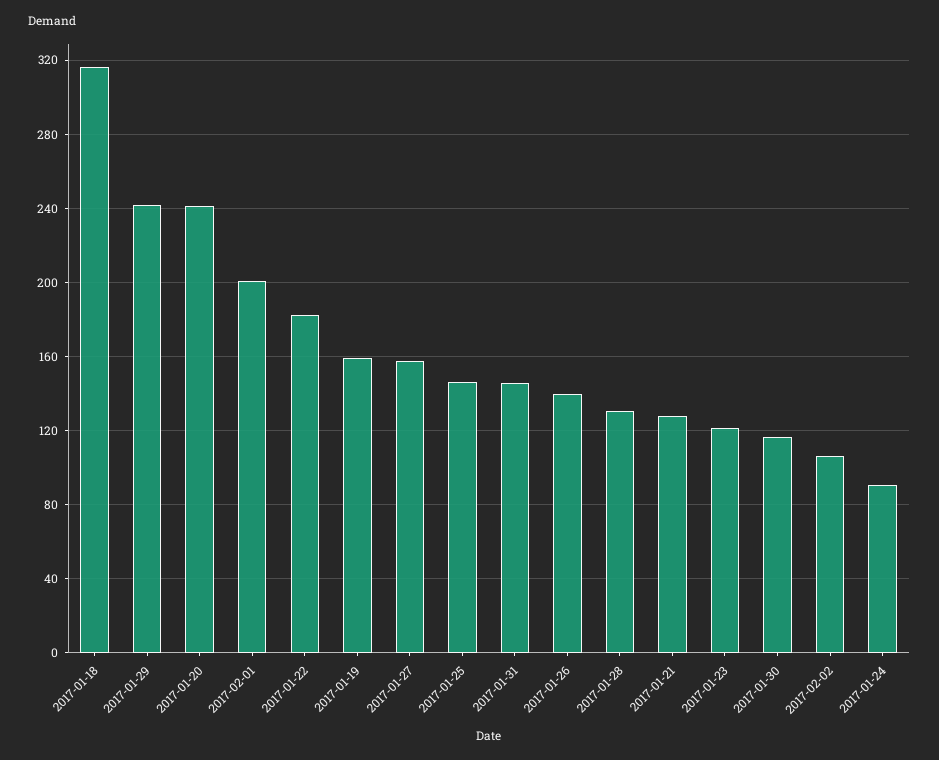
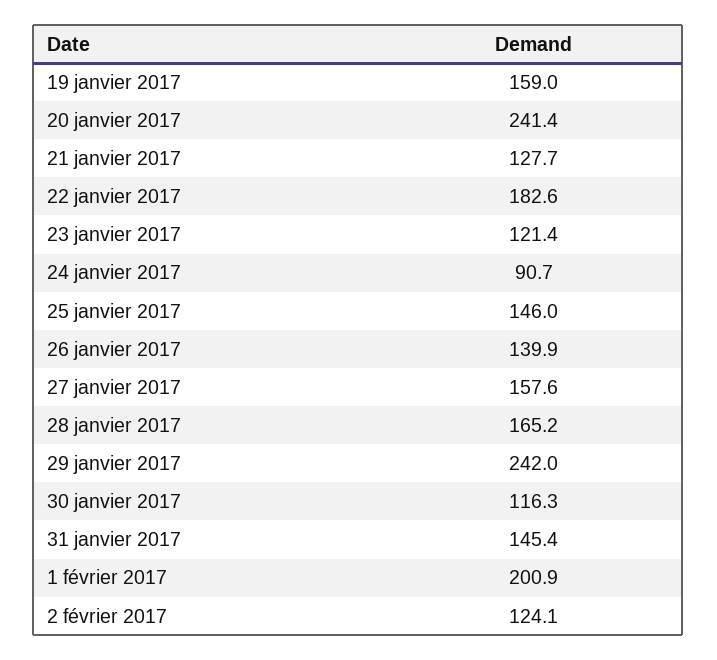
  {
-   "2017-01-18": 315,
    "2017-01-29": 242,
    "2017-01-20": 241.4,
    "2017-02-01": 200.9,
    "2017-01-22": 182.6,
    "2017-01-19": 159,
    "2017-01-27": 157.6,
    "2017-01-25": 146,
    "2017-01-31": 145.4,
    "2017-01-26": 139.9,
-   "2017-01-28": 130,
+   "2017-01-28": 165.2,
    "2017-01-21": 127.7,
    "2017-01-23": 121.4,
    "2017-01-30": 116.3,
-   "2017-02-02": 105,
+   "2017-02-02": 124.1,
    "2017-01-24": 90.7
  }

